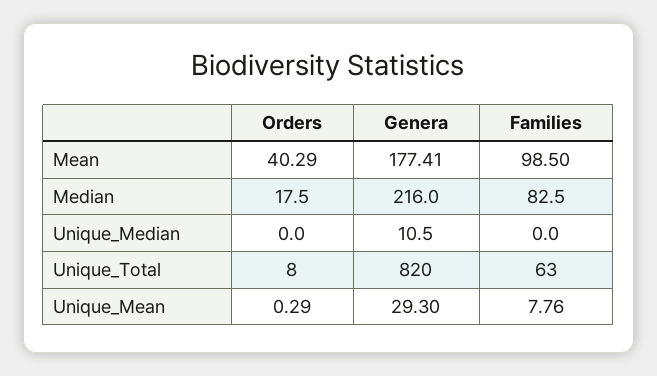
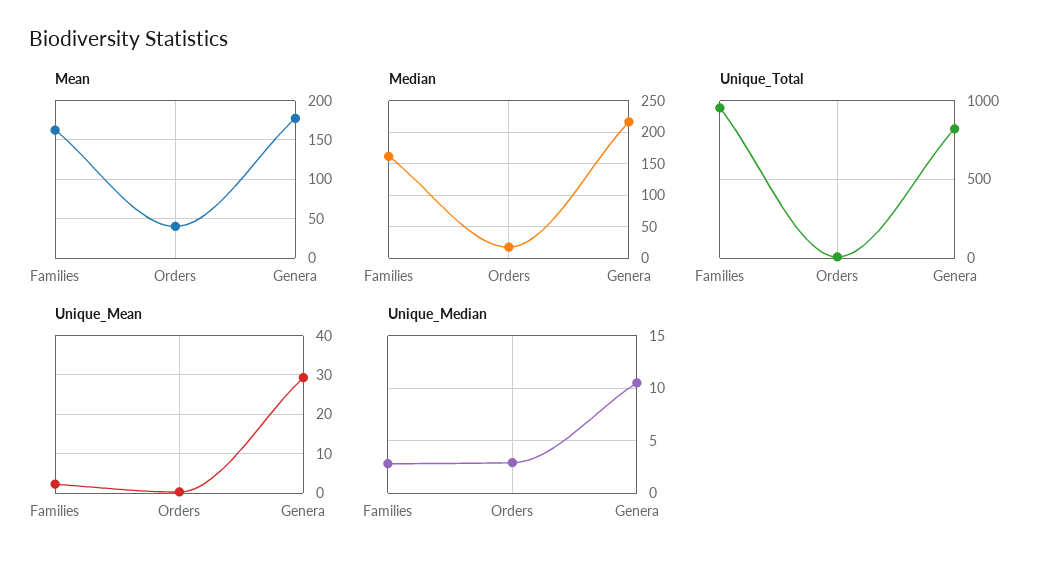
  {
    "Mean": {
      "Orders": 40.29,
      "Genera": 177.41,
-     "Families": 98.5
+     "Families": 160
    },
    "Median": {
      "Orders": 17.5,
      "Genera": 216,
-     "Families": 82.5
+     "Families": 160
    },
    "Unique_Median": {
-     "Orders": 0,
+     "Orders": 3,
      "Genera": 10.5,
-     "Families": 0
+     "Families": 3
    },
    "Unique_Total": {
      "Orders": 8,
      "Genera": 820,
-     "Families": 63
+     "Families": 950
    },
    "Unique_Mean": {
      "Orders": 0.29,
      "Genera": 29.3,
-     "Families": 7.76
+     "Families": 2
    }
  }

